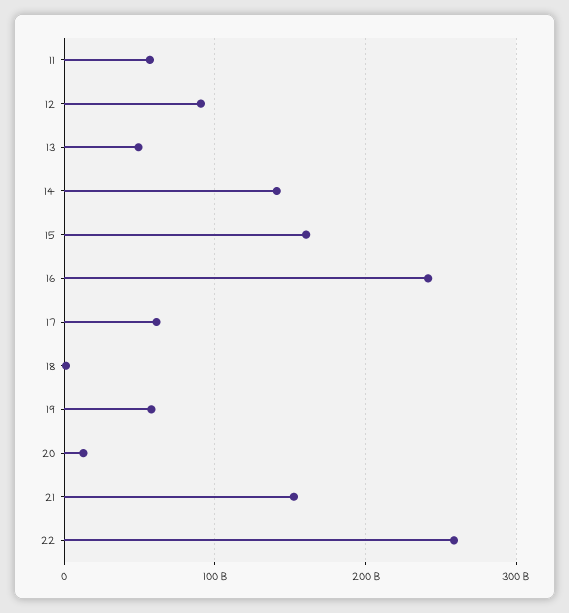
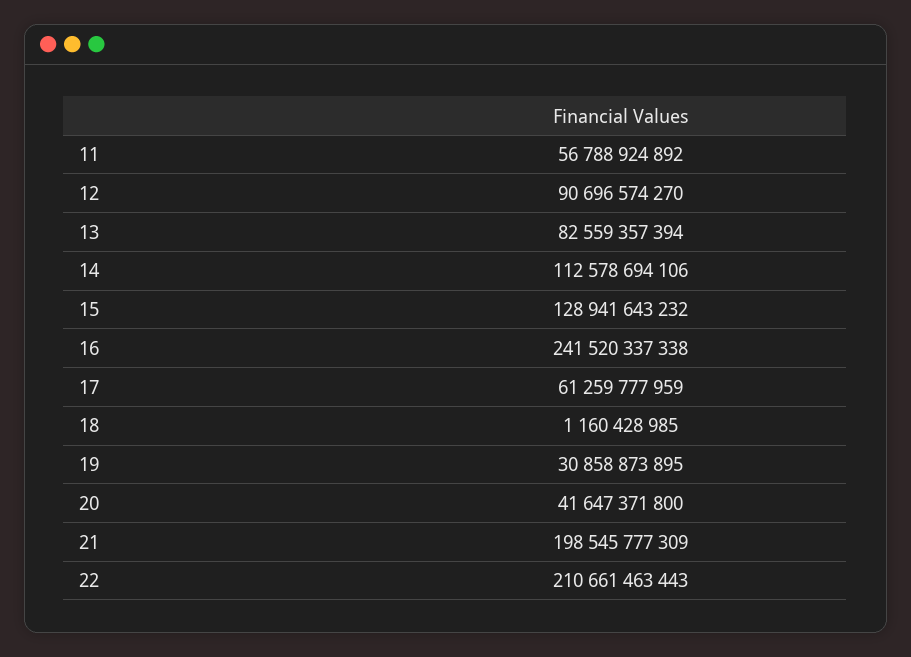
  {
    "11": 56788924892,
    "12": 90696574270,
-   "13": 50000000000,
+   "13": 82559357394,
-   "14": 140000000000,
+   "14": 112578694106,
-   "15": 160000000000,
+   "15": 128941643232,
    "16": 241520337338,
    "17": 61259777959,
    "18": 1160428985,
-   "19": 60000000000,
+   "19": 30858873895,
-   "20": 10000000000,
+   "20": 41647371800,
-   "21": 150000000000,
+   "21": 198545777309,
-   "22": 260000000000
+   "22": 210661463443
  }

